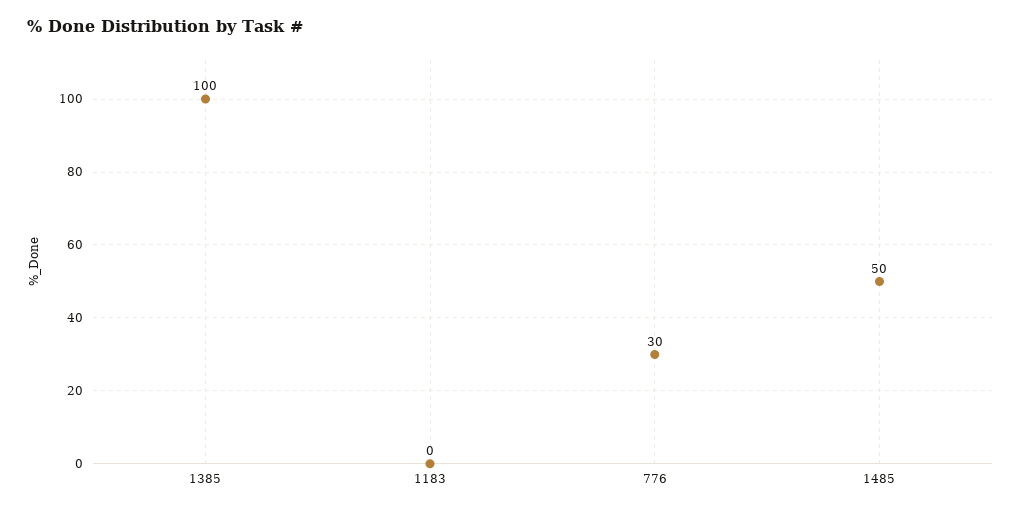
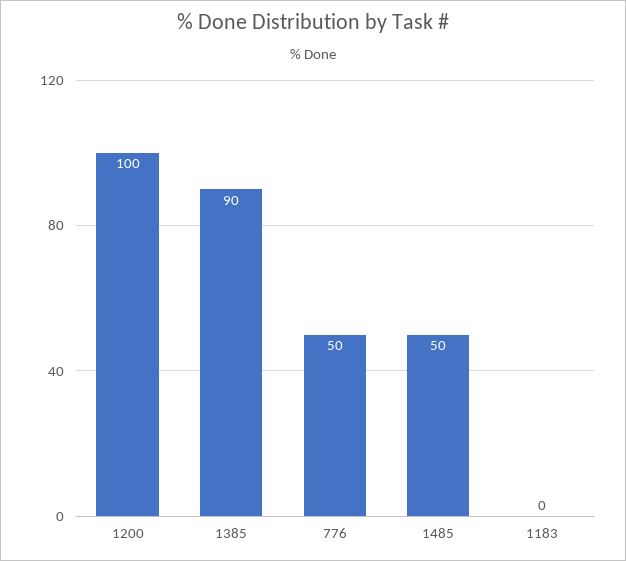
  {
-   "1385": 100,
+   "1385": 90,
    "1183": 0,
-   "776": 30,
+   "776": 50,
-   "1485": 50
+   "1485": 50,
+   "1200": 100
  }

